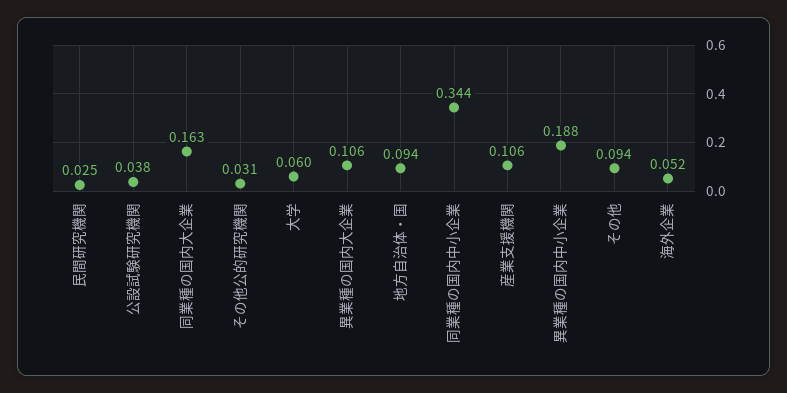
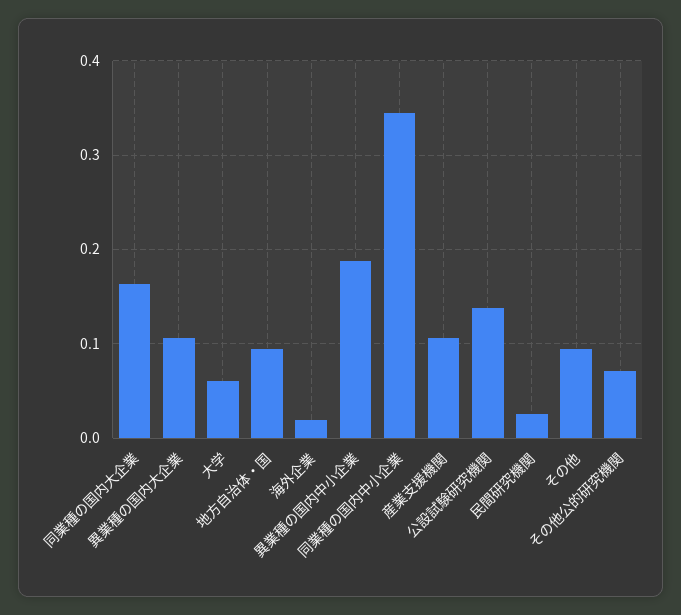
  {
    "民間研究機関": 0.025,
-   "公設試験研究機関": 0.038,
+   "公設試験研究機関": 0.14,
    "同業種の国内大企業": 0.163,
-   "その他公的研究機関": 0.031,
+   "その他公的研究機関": 0.07,
    "大学": 0.06,
    "異業種の国内大企業": 0.106,
    "地方自治体・国": 0.094,
    "同業種の国内中小企業": 0.344,
    "産業支援機関": 0.106,
    "異業種の国内中小企業": 0.188,
    "その他": 0.094,
-   "海外企業": 0.052
+   "海外企業": 0.02
  }

